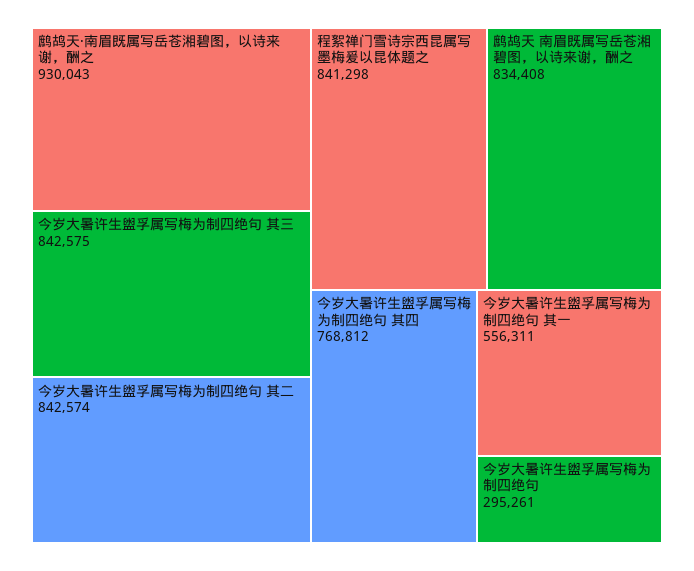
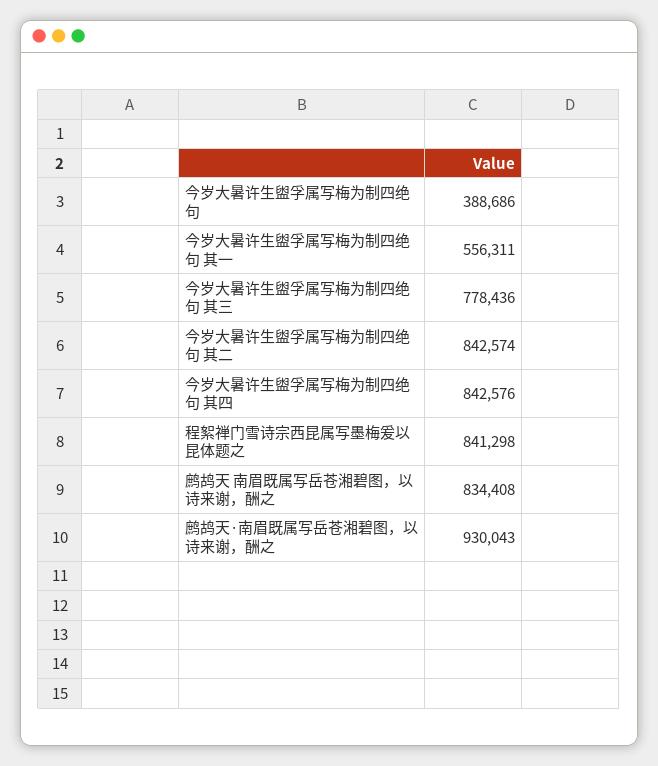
  {
    "鹧鸪天·南眉既属写岳苍湘碧图，以诗来谢，酬之": 930043,
-   "今岁大暑许生盥孚属写梅为制四绝句 其三": 842575,
+   "今岁大暑许生盥孚属写梅为制四绝句 其三": 778436,
    "今岁大暑许生盥孚属写梅为制四绝句 其二": 842574,
    "程絮禅门雪诗宗西昆属写墨梅爰以昆体题之": 841298,
    "鹧鸪天 南眉既属写岳苍湘碧图，以诗来谢，酬之": 834408,
-   "今岁大暑许生盥孚属写梅为制四绝句 其四": 768812,
+   "今岁大暑许生盥孚属写梅为制四绝句 其四": 842576,
    "今岁大暑许生盥孚属写梅为制四绝句 其一": 556311,
-   "今岁大暑许生盥孚属写梅为制四绝句": 295261
+   "今岁大暑许生盥孚属写梅为制四绝句": 388686
  }

